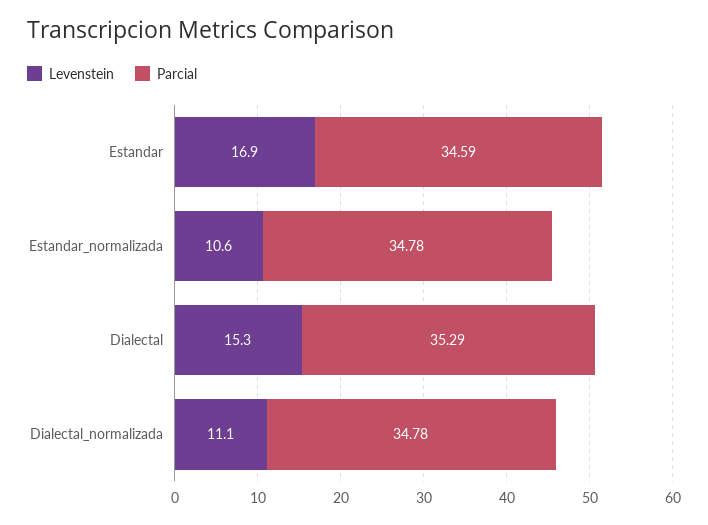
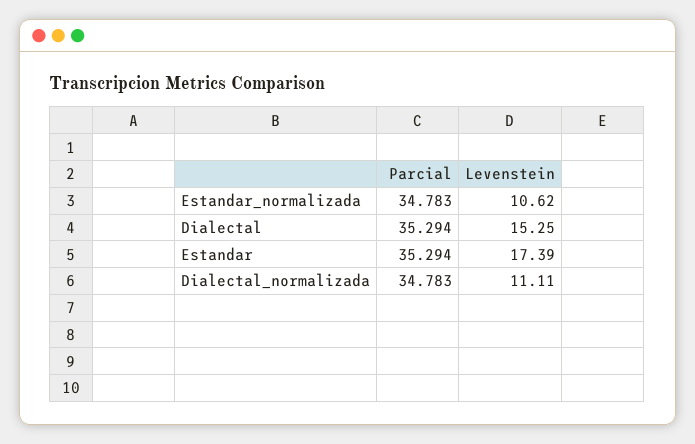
  {
    "Levenstein": {
-     "Estandar": 16.9,
+     "Estandar": 17.39,
      "Estandar_normalizada": 10.62,
      "Dialectal": 15.25,
      "Dialectal_normalizada": 11.11
    },
    "Parcial": {
-     "Estandar": 34.59,
+     "Estandar": 35.294,
      "Estandar_normalizada": 34.783,
      "Dialectal": 35.294,
      "Dialectal_normalizada": 34.783
    }
  }

